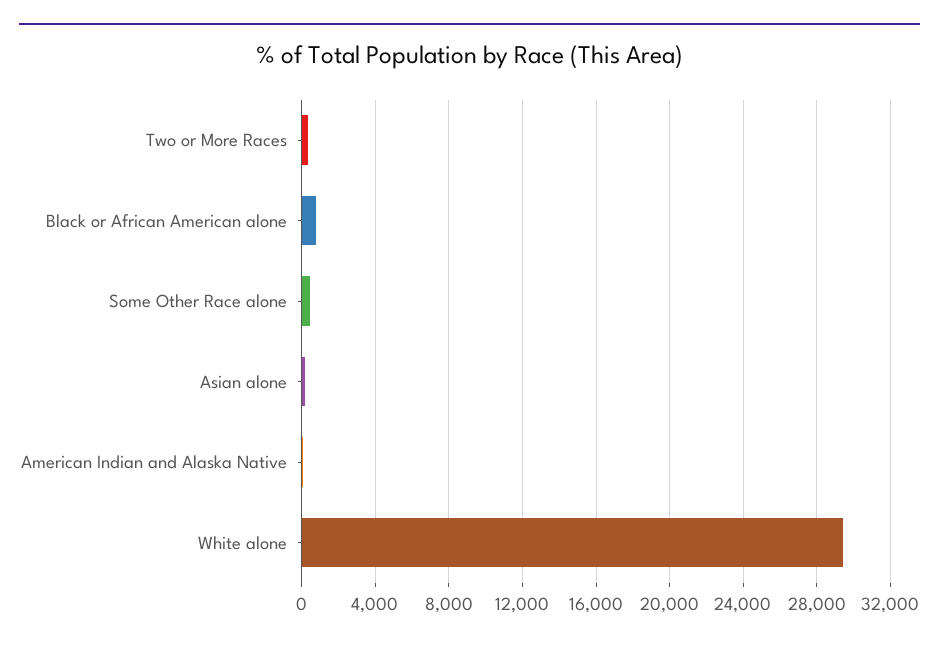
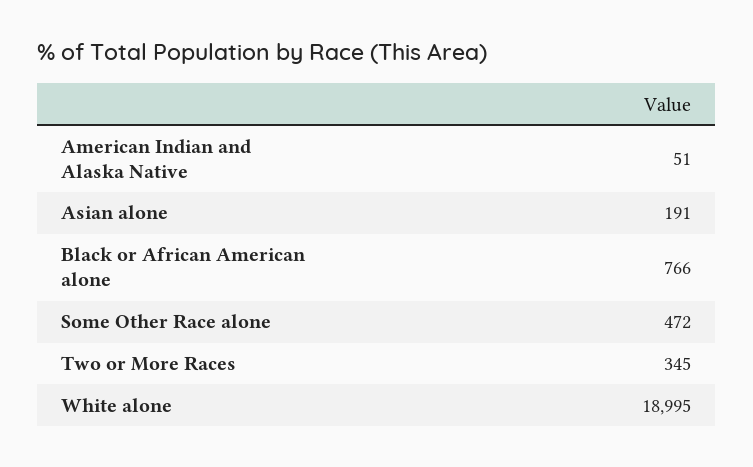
  {
    "Two or More Races": 345,
    "Black or African American alone": 766,
    "Some Other Race alone": 472,
    "Asian alone": 191,
    "American Indian and Alaska Native": 51,
-   "White alone": 29500
+   "White alone": 18995
  }

